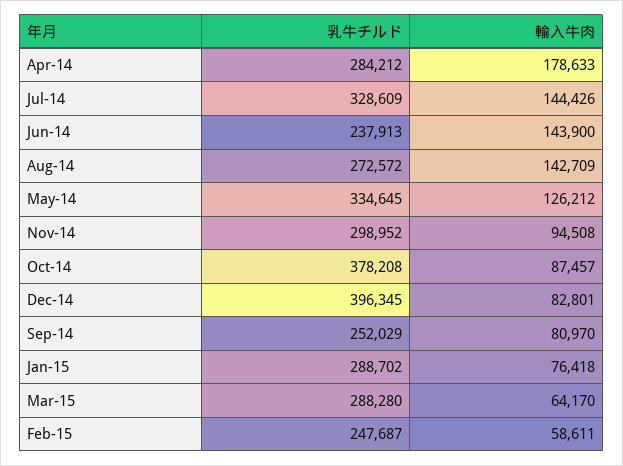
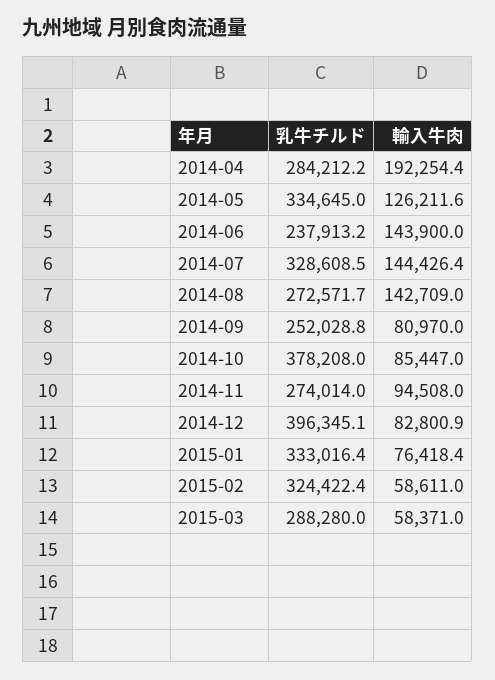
  {
    "乳牛チルド": {
      "Apr-14": 284212.2,
      "Jul-14": 328608.5,
      "Jun-14": 237913.2,
      "Aug-14": 272571.7,
      "May-14": 334645,
-     "Nov-14": 298952,
+     "Nov-14": 274014,
      "Oct-14": 378208,
      "Dec-14": 396345.1,
      "Sep-14": 252028.8,
-     "Jan-15": 288702,
+     "Jan-15": 333016.4,
      "Mar-15": 288280,
-     "Feb-15": 247687
+     "Feb-15": 324422.4
    },
    "輸入牛肉": {
-     "Apr-14": 178633,
+     "Apr-14": 192254.4,
      "Jul-14": 144426.4,
      "Jun-14": 143900,
      "Aug-14": 142709,
      "May-14": 126211.6,
      "Nov-14": 94508,
-     "Oct-14": 87457,
+     "Oct-14": 85447,
      "Dec-14": 82800.9,
      "Sep-14": 80970,
      "Jan-15": 76418.4,
-     "Mar-15": 64170,
+     "Mar-15": 58371,
      "Feb-15": 58611
    }
  }

